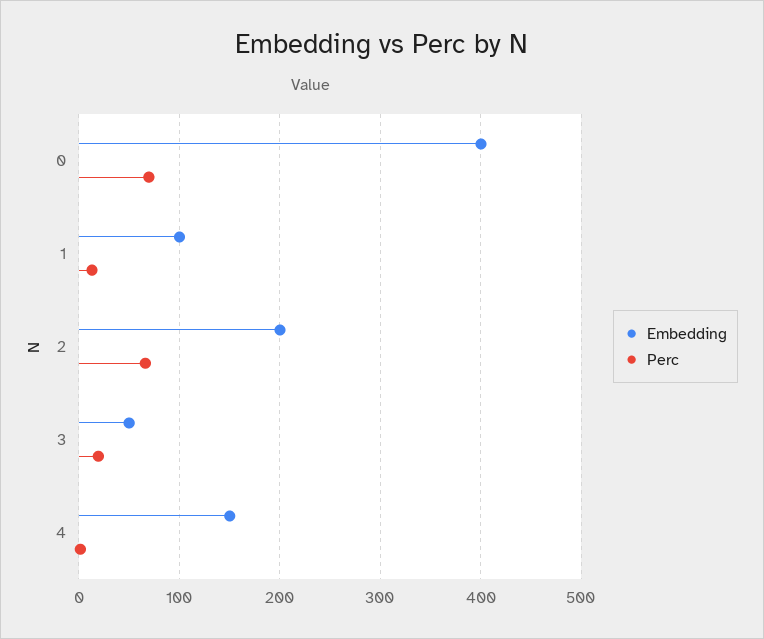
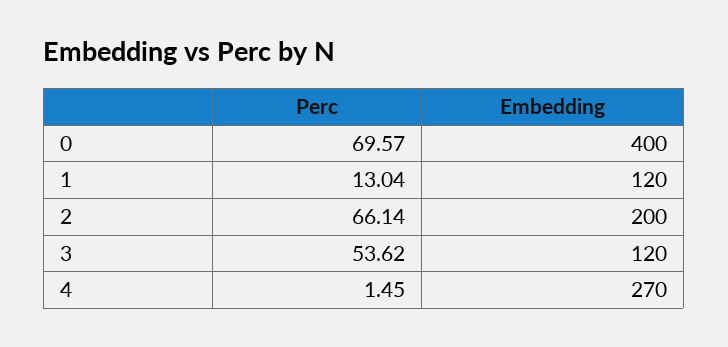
  {
    "Embedding": {
      "0": 400,
-     "1": 100,
+     "1": 120,
      "2": 200,
-     "3": 50,
+     "3": 120,
-     "4": 150
+     "4": 270
    },
    "Perc": {
      "0": 69.57,
      "1": 13.04,
      "2": 66.14,
-     "3": 20,
+     "3": 53.62,
      "4": 1.45
    }
  }

